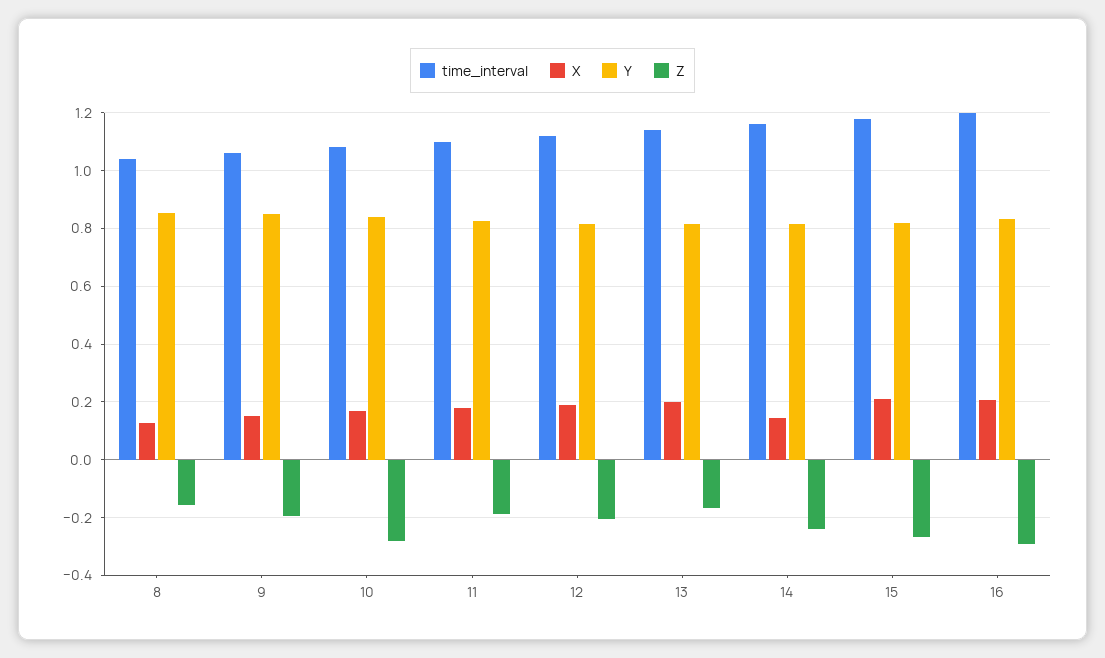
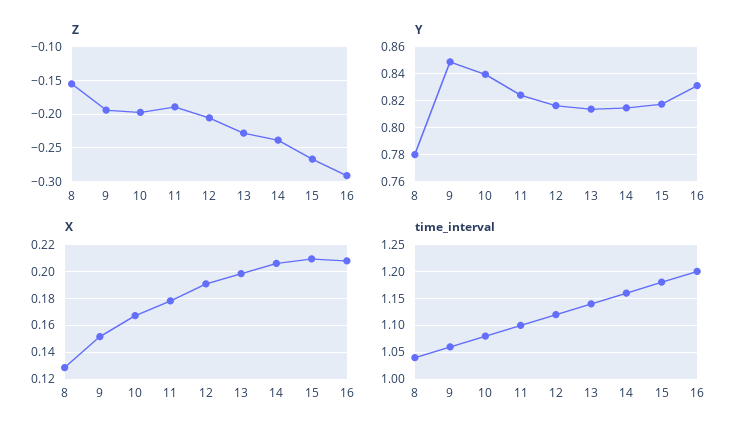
  {
    "time_interval": {
      "8": 1.05,
      "9": 1.05,
      "10": 1.075,
      "11": 1.1,
      "12": 1.125,
      "13": 1.15,
      "14": 1.15,
      "15": 1.175,
      "16": 1.2
    },
    "X": {
      "8": 0.13,
      "9": 0.15,
      "10": 0.165,
      "11": 0.18,
      "12": 0.19,
      "13": 0.2,
-     "14": 0.15,
+     "14": 0.205,
      "15": 0.21,
      "16": 0.21
    },
    "Y": {
-     "8": 0.85,
+     "8": 0.78,
      "9": 0.85,
      "10": 0.84,
      "11": 0.825,
      "12": 0.815,
      "13": 0.815,
      "14": 0.815,
      "15": 0.82,
      "16": 0.83
    },
    "Z": {
      "8": -0.16,
      "9": -0.19,
-     "10": -0.275,
+     "10": -0.2,
      "11": -0.19,
      "12": -0.21,
-     "13": -0.175,
+     "13": -0.23,
      "14": -0.24,
      "15": -0.27,
      "16": -0.29
    }
  }

